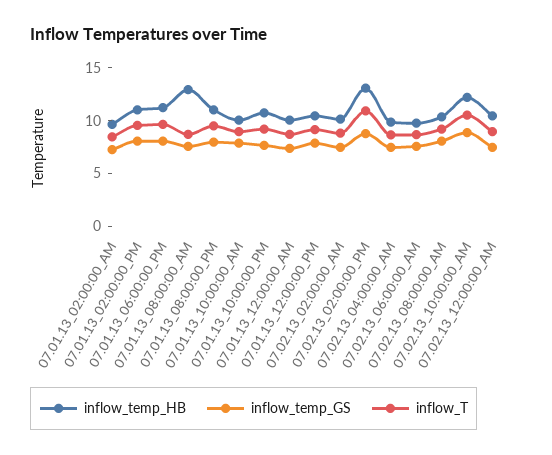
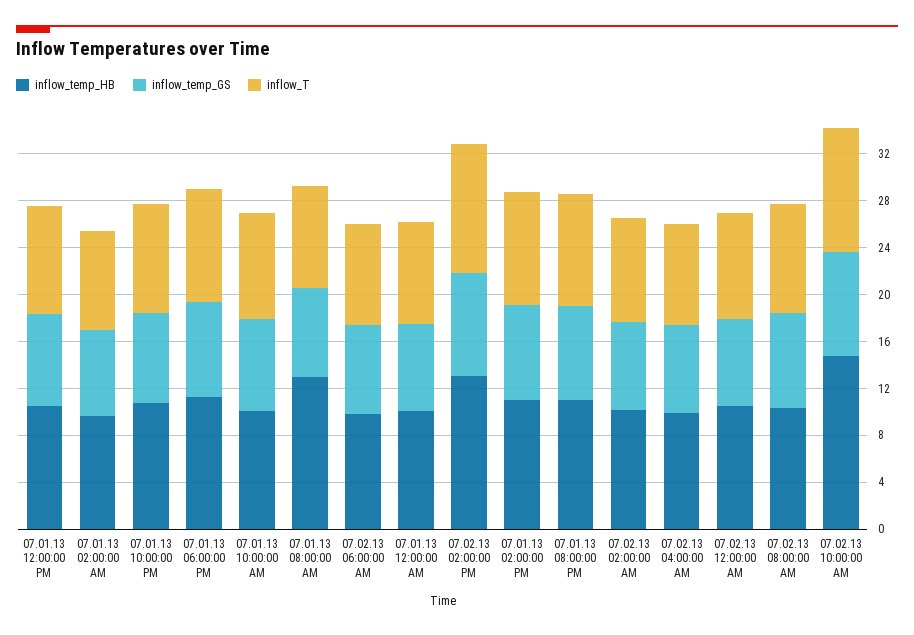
  {
    "inflow_temp_HB": {
      "07.01.13_02:00:00_AM": 10,
      "07.01.13_02:00:00_PM": 11,
      "07.01.13_06:00:00_PM": 11,
      "07.01.13_08:00:00_AM": 13,
      "07.01.13_08:00:00_PM": 11,
      "07.01.13_10:00:00_AM": 10,
      "07.01.13_10:00:00_PM": 11,
      "07.01.13_12:00:00_AM": 10,
      "07.01.13_12:00:00_PM": 10,
      "07.02.13_02:00:00_AM": 10,
      "07.02.13_02:00:00_PM": 13,
      "07.02.13_04:00:00_AM": 10,
      "07.02.13_06:00:00_AM": 10,
      "07.02.13_08:00:00_AM": 10,
-     "07.02.13_10:00:00_AM": 12,
+     "07.02.13_10:00:00_AM": 15,
      "07.02.13_12:00:00_AM": 10
    },
    "inflow_temp_GS": {
      "07.01.13_02:00:00_AM": 7,
      "07.01.13_02:00:00_PM": 8,
      "07.01.13_06:00:00_PM": 8,
      "07.01.13_08:00:00_AM": 8,
      "07.01.13_08:00:00_PM": 8,
      "07.01.13_10:00:00_AM": 8,
      "07.01.13_10:00:00_PM": 8,
      "07.01.13_12:00:00_AM": 7,
      "07.01.13_12:00:00_PM": 8,
      "07.02.13_02:00:00_AM": 7,
      "07.02.13_02:00:00_PM": 9,
      "07.02.13_04:00:00_AM": 7,
      "07.02.13_06:00:00_AM": 8,
      "07.02.13_08:00:00_AM": 8,
      "07.02.13_10:00:00_AM": 9,
      "07.02.13_12:00:00_AM": 7
    },
    "inflow_T": {
      "07.01.13_02:00:00_AM": 8,
      "07.01.13_02:00:00_PM": 10,
      "07.01.13_06:00:00_PM": 10,
      "07.01.13_08:00:00_AM": 9,
      "07.01.13_08:00:00_PM": 10,
      "07.01.13_10:00:00_AM": 9,
      "07.01.13_10:00:00_PM": 9,
      "07.01.13_12:00:00_AM": 9,
      "07.01.13_12:00:00_PM": 9,
      "07.02.13_02:00:00_AM": 9,
      "07.02.13_02:00:00_PM": 11,
      "07.02.13_04:00:00_AM": 9,
      "07.02.13_06:00:00_AM": 9,
      "07.02.13_08:00:00_AM": 9,
      "07.02.13_10:00:00_AM": 11,
      "07.02.13_12:00:00_AM": 9
    }
  }

